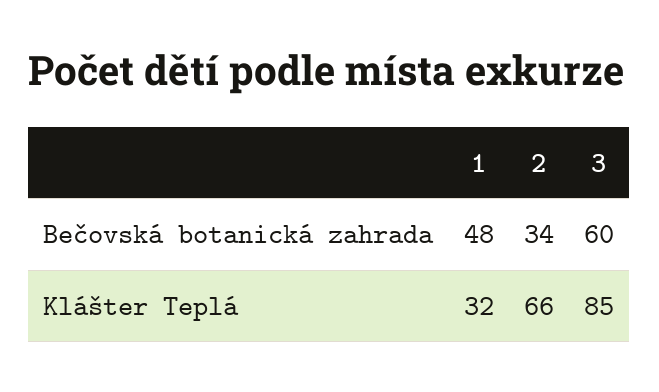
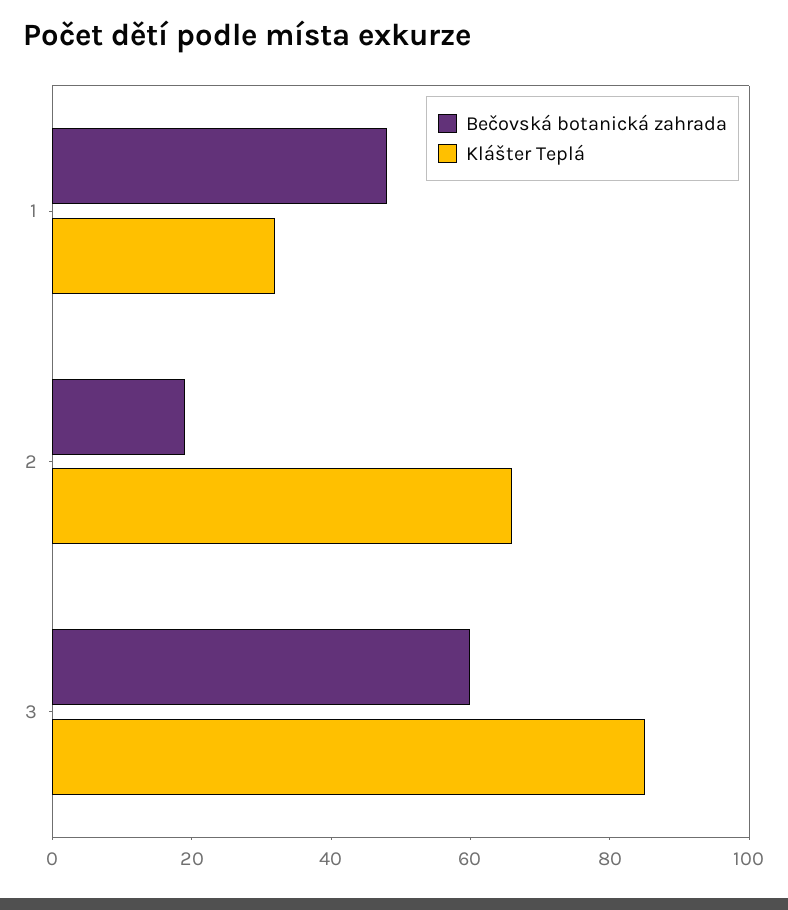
  {
    "Bečovská botanická zahrada": {
      "1": 48,
-     "2": 34,
+     "2": 20,
      "3": 60
    },
    "Klášter Teplá": {
      "1": 32,
      "2": 66,
      "3": 85
    }
  }

